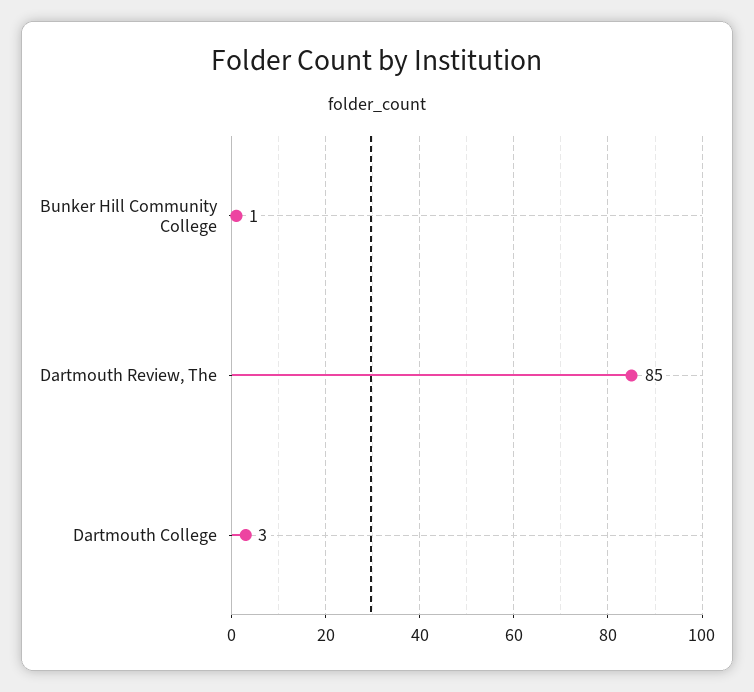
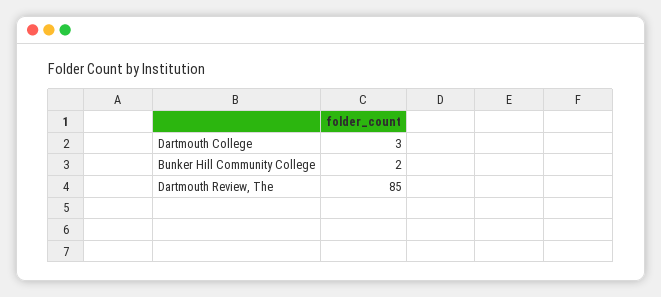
  {
-   "Bunker Hill Community College": 1,
+   "Bunker Hill Community College": 2,
    "Dartmouth Review, The": 85,
    "Dartmouth College": 3
  }

